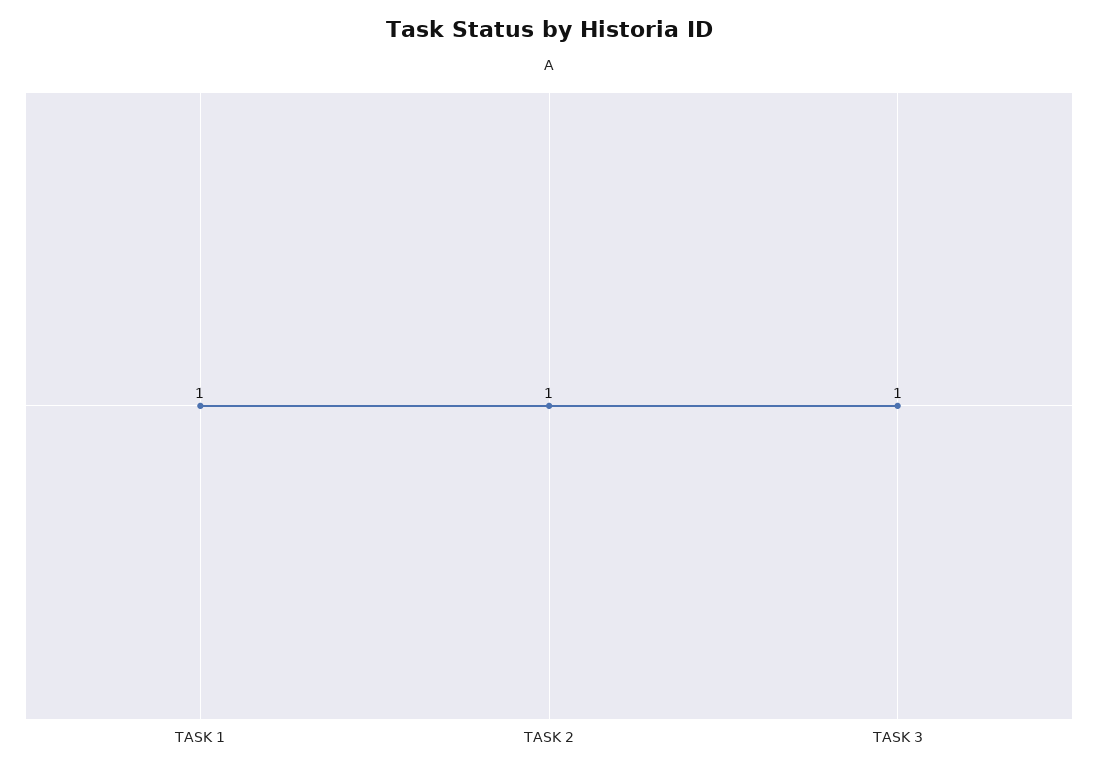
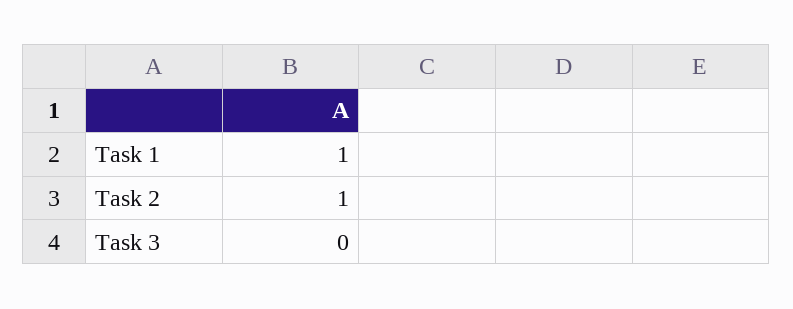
  {
    "TASK 1": 1,
    "TASK 2": 1,
-   "TASK 3": 1
+   "TASK 3": 0
  }

